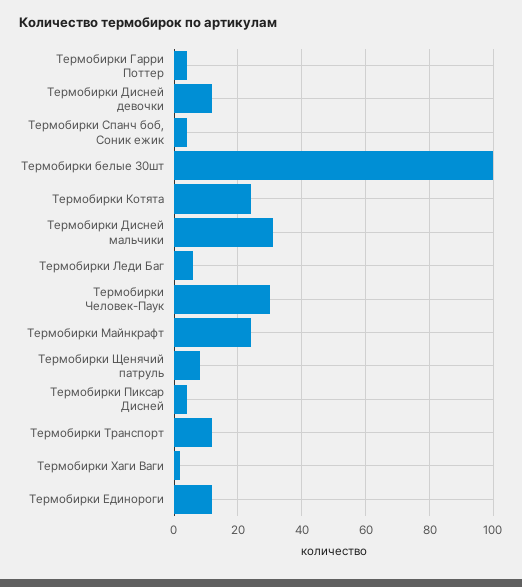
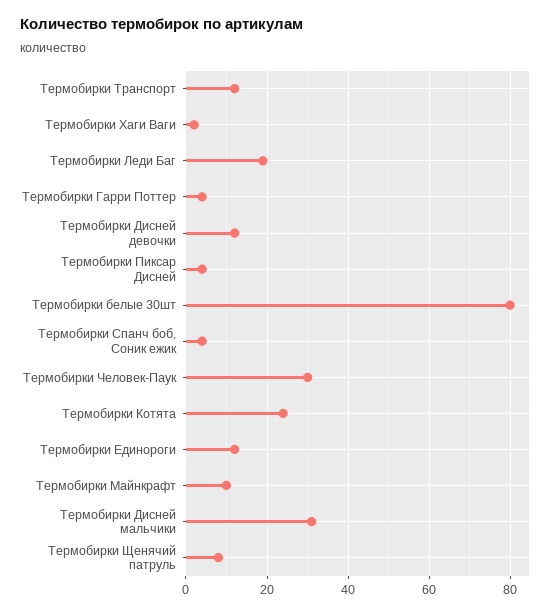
  {
    "Термобирки Гарри Поттер": 5,
    "Термобирки Дисней девочки": 10,
    "Термобирки Спанч боб, Соник ежик": 5,
-   "Термобирки белые 30шт": 100,
+   "Термобирки белые 30шт": 80,
    "Термобирки Котята": 25,
    "Термобирки Дисней мальчики": 30,
-   "Термобирки Леди Баг": 5,
+   "Термобирки Леди Баг": 20,
    "Термобирки Человек-Паук": 30,
-   "Термобирки Майнкрафт": 25,
+   "Термобирки Майнкрафт": 10,
    "Термобирки Щенячий патруль": 10,
    "Термобирки Пиксар Дисней": 5,
    "Термобирки Транспорт": 10,
    "Термобирки Хаги Ваги": 0,
    "Термобирки Единороги": 10
  }

